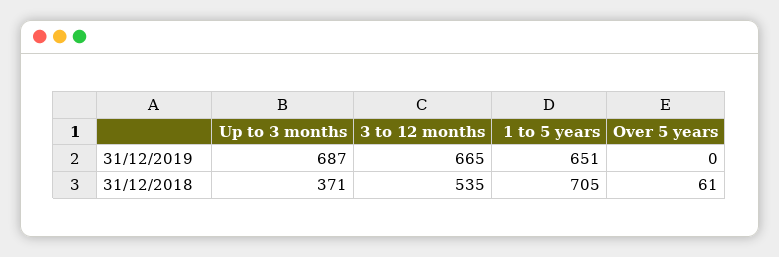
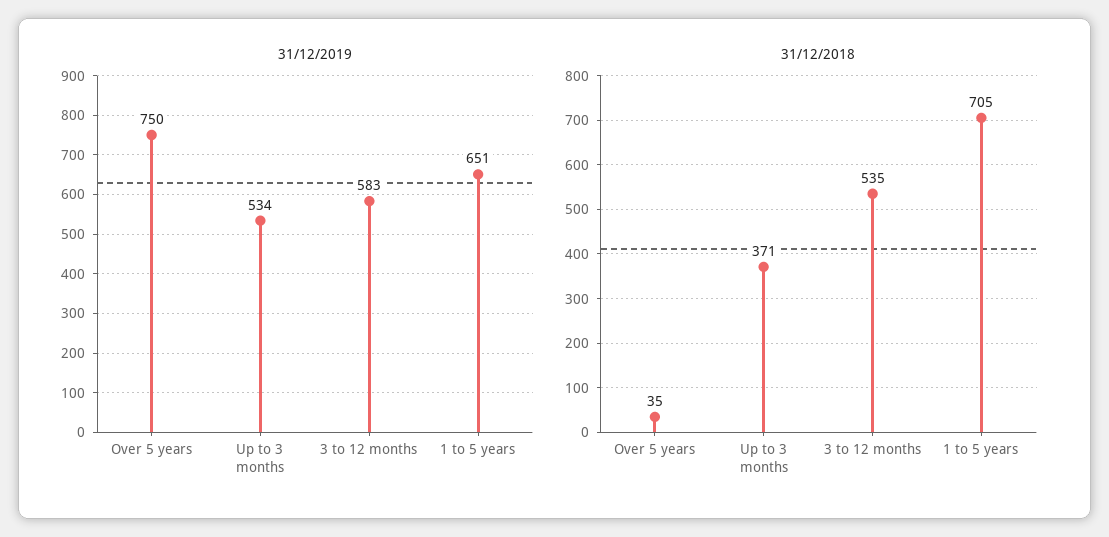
  {
    "31/12/2019": {
-     "Up to 3 months": 687,
+     "Up to 3 months": 534,
-     "3 to 12 months": 665,
+     "3 to 12 months": 583,
      "1 to 5 years": 651,
-     "Over 5 years": 0
+     "Over 5 years": 750
    },
    "31/12/2018": {
      "Up to 3 months": 371,
      "3 to 12 months": 535,
      "1 to 5 years": 705,
-     "Over 5 years": 61
+     "Over 5 years": 35
    }
  }

